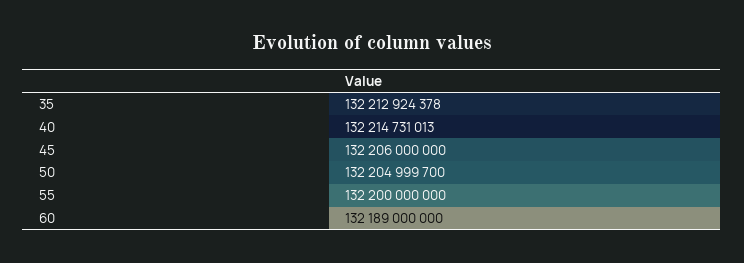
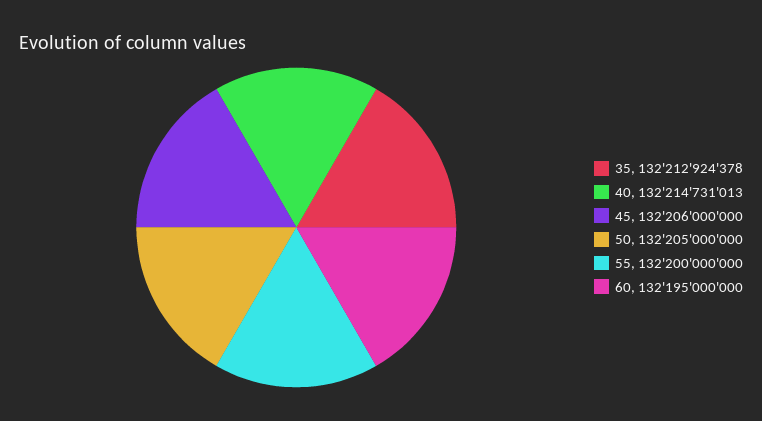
  {
    "35": 132212924378,
    "40": 132214731013,
    "45": 132206000000,
-   "50": 132204999700,
+   "50": 132205000000,
    "55": 132200000000,
-   "60": 132189000000
+   "60": 132195000000
  }

